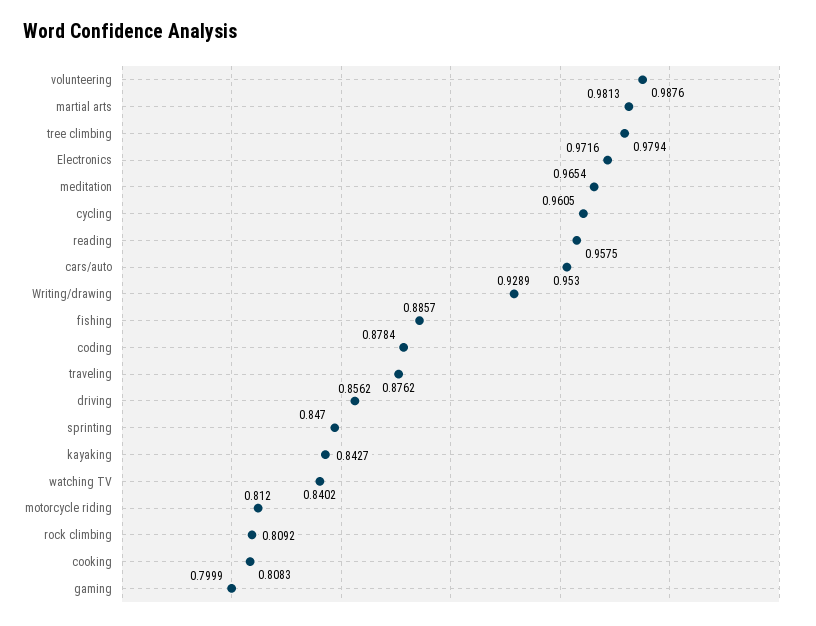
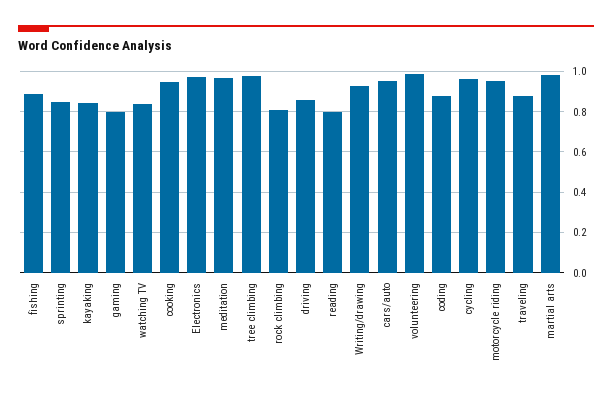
  {
    "volunteering": 0.9876,
    "martial arts": 0.9813,
    "tree climbing": 0.9794,
    "Electronics": 0.9716,
    "meditation": 0.9654,
    "cycling": 0.9605,
-   "reading": 0.9575,
+   "reading": 0.8,
    "cars/auto": 0.953,
    "Writing/drawing": 0.9289,
    "fishing": 0.8857,
    "coding": 0.8784,
    "traveling": 0.8762,
    "driving": 0.8562,
    "sprinting": 0.847,
    "kayaking": 0.8427,
    "watching TV": 0.8402,
-   "motorcycle riding": 0.812,
+   "motorcycle riding": 0.95,
    "rock climbing": 0.8092,
-   "cooking": 0.8083,
+   "cooking": 0.95,
    "gaming": 0.7999
  }

